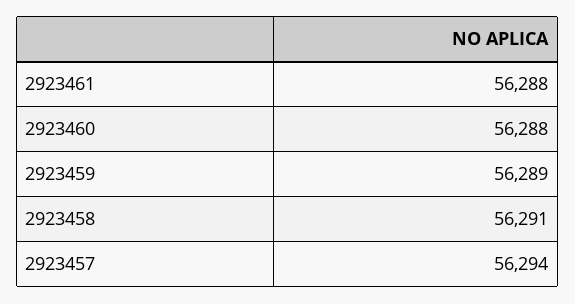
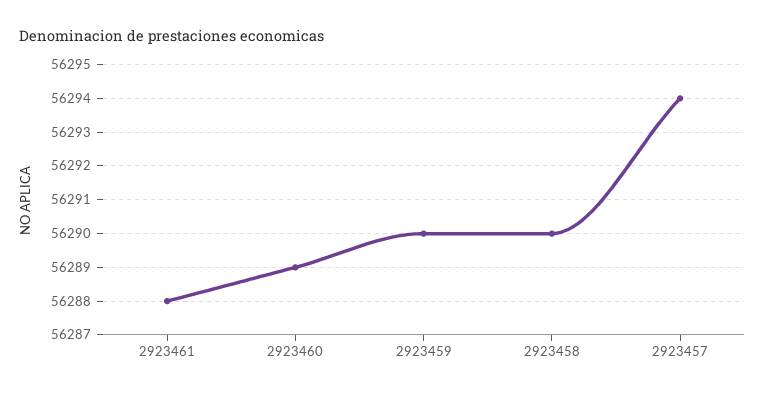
  {
    "2923461": 56288,
-   "2923460": 56288,
+   "2923460": 56289,
-   "2923459": 56289,
+   "2923459": 56290,
-   "2923458": 56291,
+   "2923458": 56290,
    "2923457": 56294
  }

